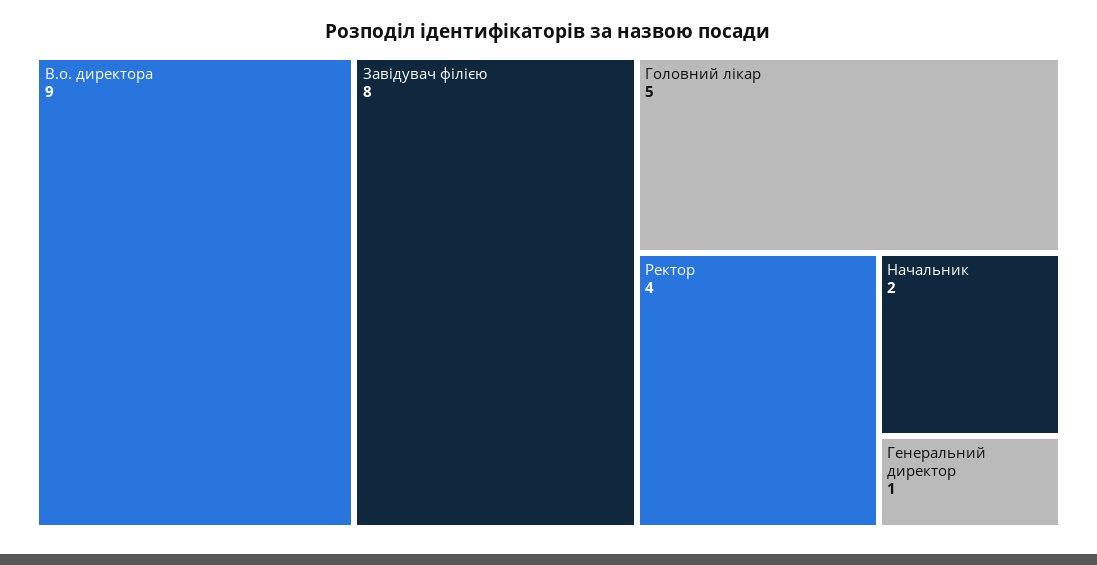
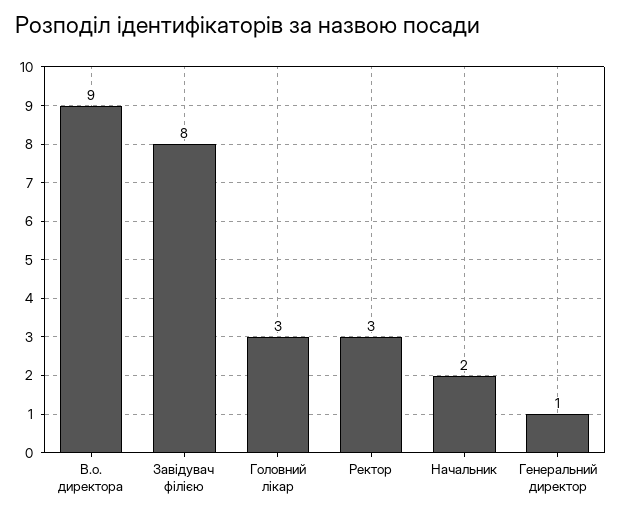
  {
    "В.о. директора": 9,
    "Завідувач філією": 8,
-   "Головний лікар": 5,
+   "Головний лікар": 3,
-   "Ректор": 4,
+   "Ректор": 3,
    "Начальник": 2,
    "Генеральний директор": 1
  }

